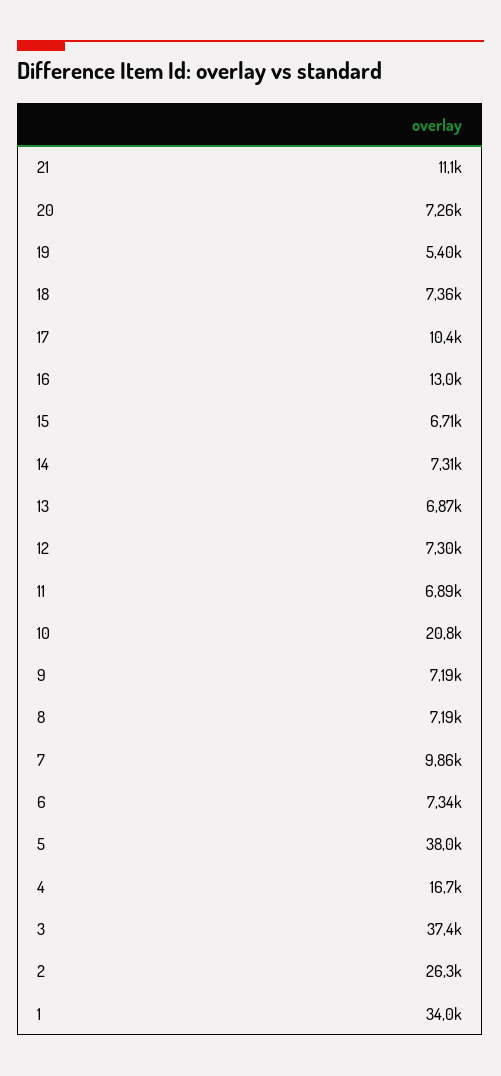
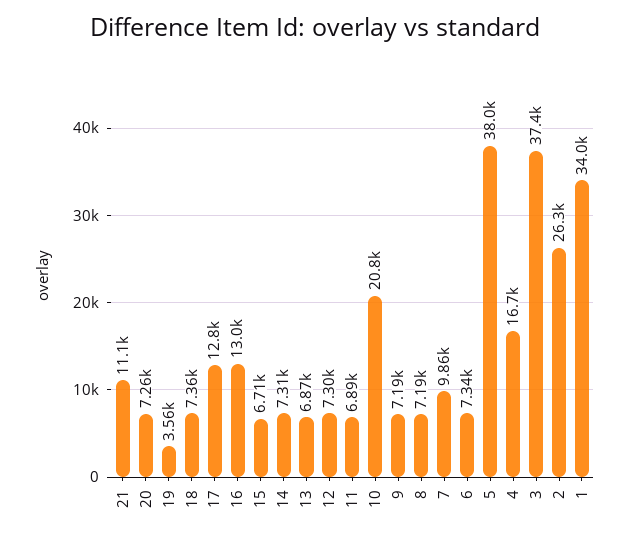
  {
    "21": 11100,
    "20": 7260,
-   "19": 5400,
+   "19": 3560,
    "18": 7360,
-   "17": 10400,
+   "17": 12800,
    "16": 13000,
    "15": 6710,
    "14": 7310,
    "13": 6870,
    "12": 7300,
    "11": 6890,
    "10": 20800,
    "9": 7190,
    "8": 7190,
    "7": 9860,
    "6": 7340,
    "5": 38000,
    "4": 16700,
    "3": 37400,
    "2": 26300,
    "1": 34000
  }

